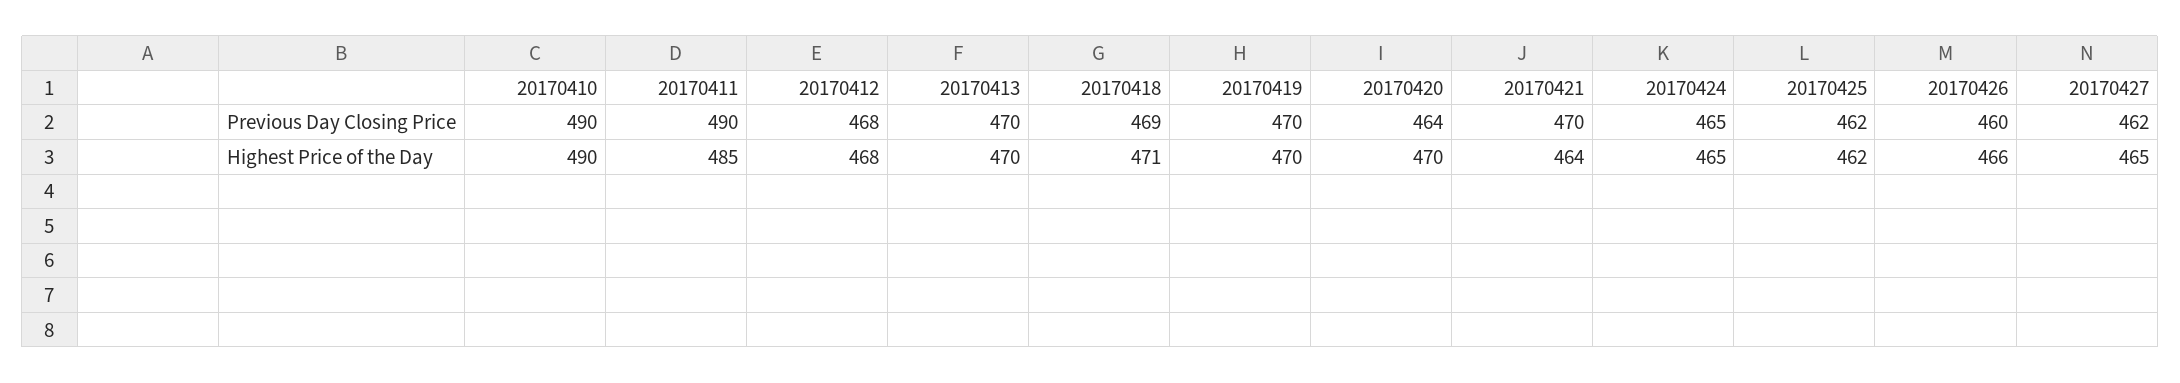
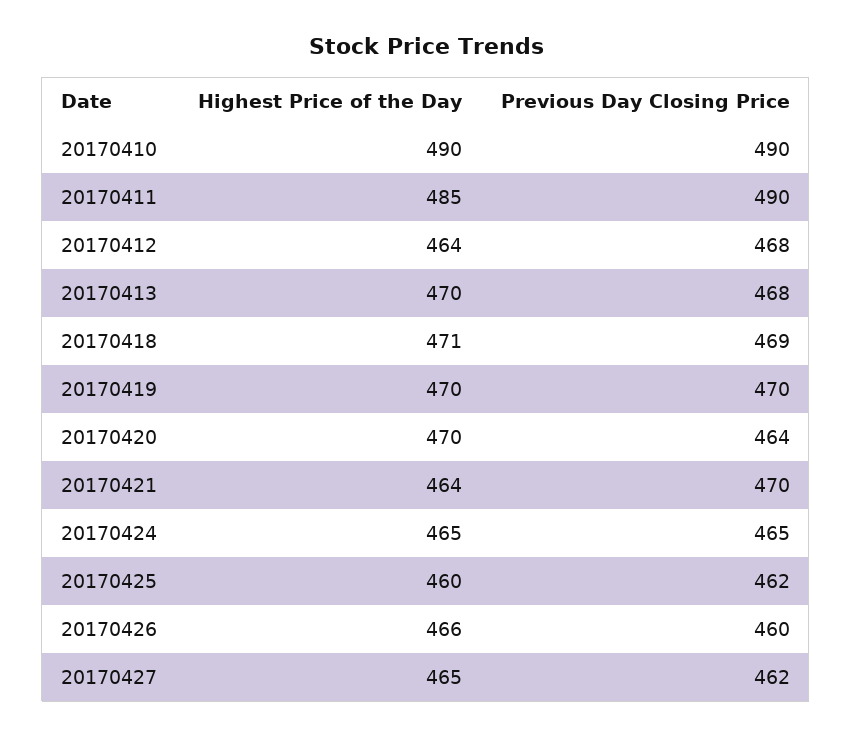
  {
    "20170410": {
      "Previous Day Closing Price": 490,
      "Highest Price of the Day": 490
    },
    "20170411": {
      "Previous Day Closing Price": 490,
      "Highest Price of the Day": 485
    },
    "20170412": {
      "Previous Day Closing Price": 468,
-     "Highest Price of the Day": 468
+     "Highest Price of the Day": 464
    },
    "20170413": {
-     "Previous Day Closing Price": 470,
+     "Previous Day Closing Price": 468,
      "Highest Price of the Day": 470
    },
    "20170418": {
      "Previous Day Closing Price": 469,
      "Highest Price of the Day": 471
    },
    "20170419": {
      "Previous Day Closing Price": 470,
      "Highest Price of the Day": 470
    },
    "20170420": {
      "Previous Day Closing Price": 464,
      "Highest Price of the Day": 470
    },
    "20170421": {
      "Previous Day Closing Price": 470,
      "Highest Price of the Day": 464
    },
    "20170424": {
      "Previous Day Closing Price": 465,
      "Highest Price of the Day": 465
    },
    "20170425": {
      "Previous Day Closing Price": 462,
-     "Highest Price of the Day": 462
+     "Highest Price of the Day": 460
    },
    "20170426": {
      "Previous Day Closing Price": 460,
      "Highest Price of the Day": 466
    },
    "20170427": {
      "Previous Day Closing Price": 462,
      "Highest Price of the Day": 465
    }
  }

